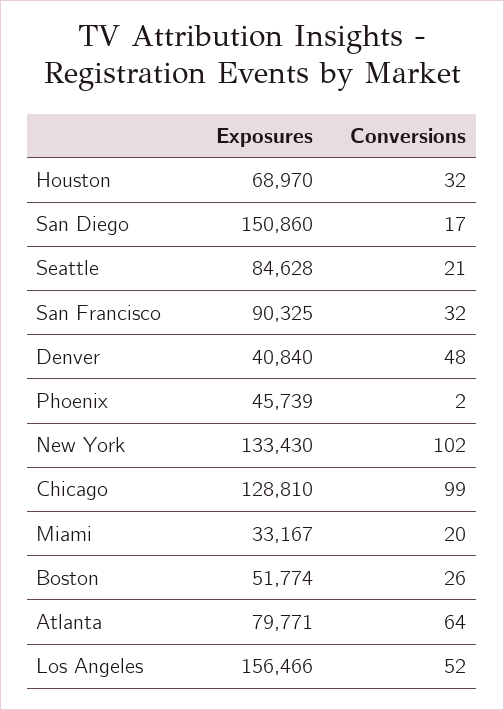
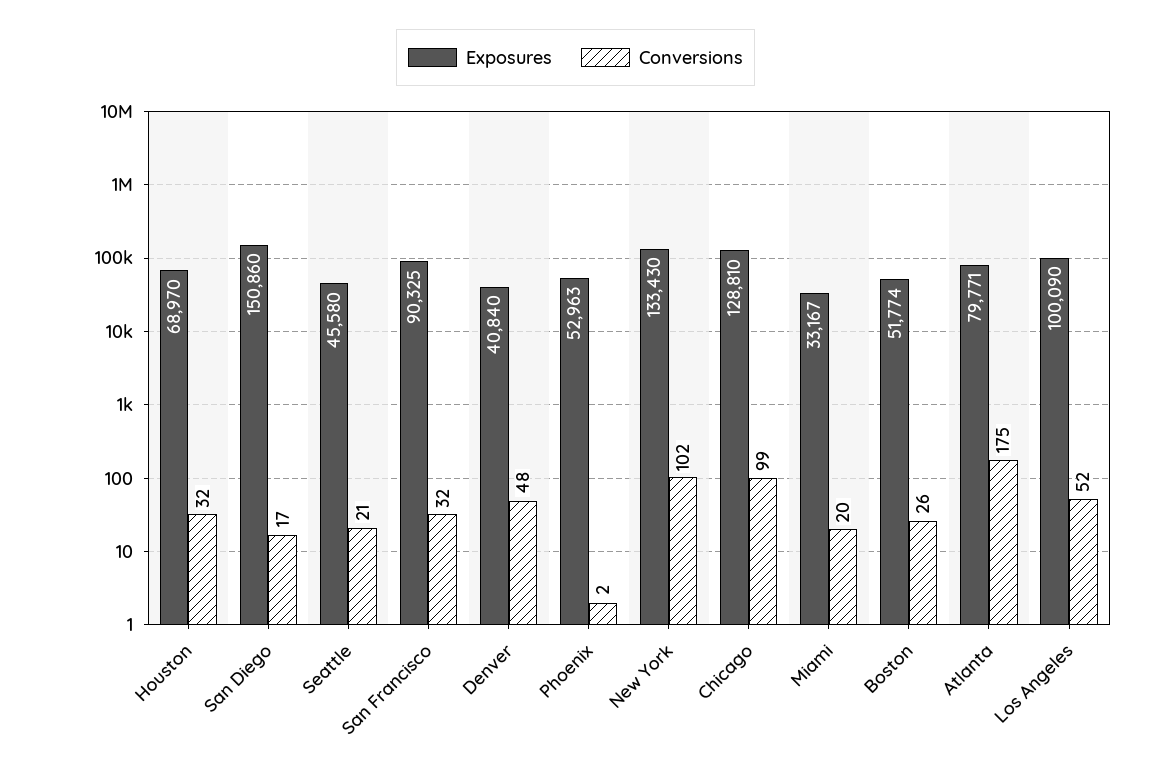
  {
    "Exposures": {
      "Houston": 68970,
      "San Diego": 150860,
-     "Seattle": 84628,
+     "Seattle": 45580,
      "San Francisco": 90325,
      "Denver": 40840,
-     "Phoenix": 45739,
+     "Phoenix": 52963,
      "New York": 133430,
      "Chicago": 128810,
      "Miami": 33167,
      "Boston": 51774,
      "Atlanta": 79771,
-     "Los Angeles": 156466
+     "Los Angeles": 100090
    },
    "Conversions": {
      "Houston": 32,
      "San Diego": 17,
      "Seattle": 21,
      "San Francisco": 32,
      "Denver": 48,
      "Phoenix": 2,
      "New York": 102,
      "Chicago": 99,
      "Miami": 20,
      "Boston": 26,
-     "Atlanta": 64,
+     "Atlanta": 175,
      "Los Angeles": 52
    }
  }

